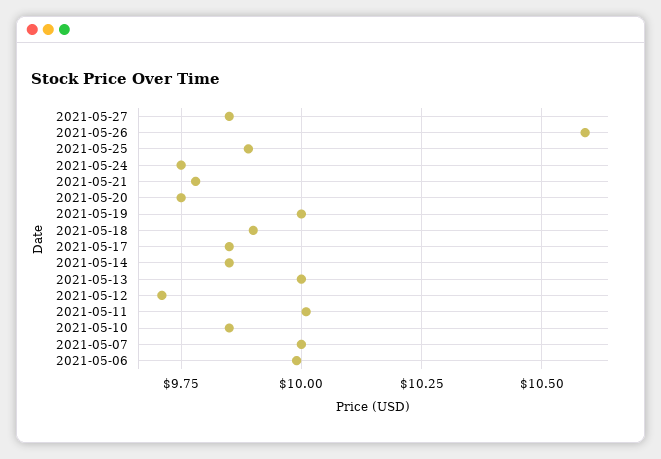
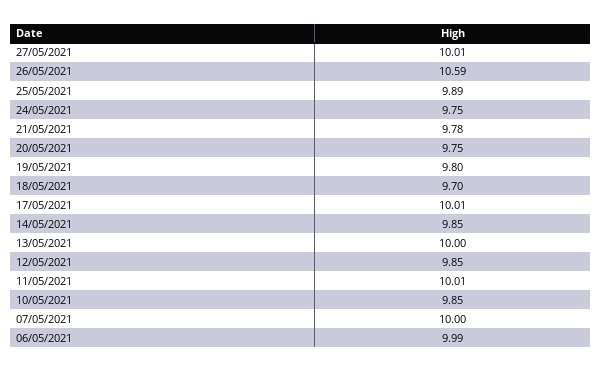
  {
-   "2021-05-27": 9.85,
+   "2021-05-27": 10.01,
    "2021-05-26": 10.59,
    "2021-05-25": 9.89,
    "2021-05-24": 9.75,
    "2021-05-21": 9.78,
    "2021-05-20": 9.75,
-   "2021-05-19": 10,
+   "2021-05-19": 9.8,
-   "2021-05-18": 9.9,
+   "2021-05-18": 9.7,
-   "2021-05-17": 9.85,
+   "2021-05-17": 10.01,
    "2021-05-14": 9.85,
    "2021-05-13": 10,
-   "2021-05-12": 9.7,
+   "2021-05-12": 9.85,
    "2021-05-11": 10.01,
    "2021-05-10": 9.85,
    "2021-05-07": 10,
    "2021-05-06": 9.99
  }

